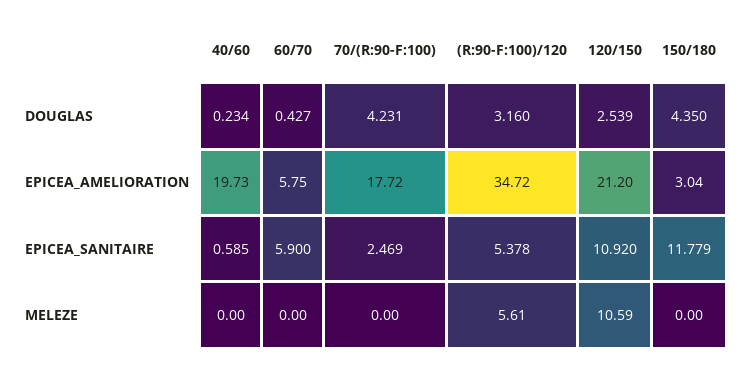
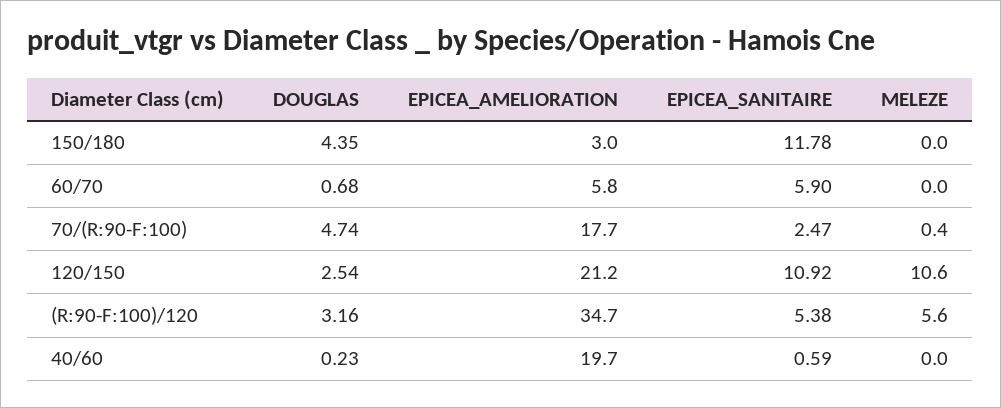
  {
    "40/60": {
      "DOUGLAS": 0.234,
      "EPICEA_AMELIORATION": 19.73,
      "EPICEA_SANITAIRE": 0.585,
      "MELEZE": 0
    },
    "60/70": {
-     "DOUGLAS": 0.427,
+     "DOUGLAS": 0.68,
      "EPICEA_AMELIORATION": 5.75,
      "EPICEA_SANITAIRE": 5.9,
      "MELEZE": 0
    },
    "70/(R:90-F:100)": {
-     "DOUGLAS": 4.231,
+     "DOUGLAS": 4.74,
      "EPICEA_AMELIORATION": 17.72,
      "EPICEA_SANITAIRE": 2.469,
-     "MELEZE": 0
+     "MELEZE": 0.4
    },
    "(R:90-F:100)/120": {
      "DOUGLAS": 3.16,
      "EPICEA_AMELIORATION": 34.72,
      "EPICEA_SANITAIRE": 5.378,
      "MELEZE": 5.61
    },
    "120/150": {
      "DOUGLAS": 2.539,
      "EPICEA_AMELIORATION": 21.2,
      "EPICEA_SANITAIRE": 10.92,
      "MELEZE": 10.59
    },
    "150/180": {
      "DOUGLAS": 4.35,
      "EPICEA_AMELIORATION": 3.04,
      "EPICEA_SANITAIRE": 11.779,
      "MELEZE": 0
    }
  }

